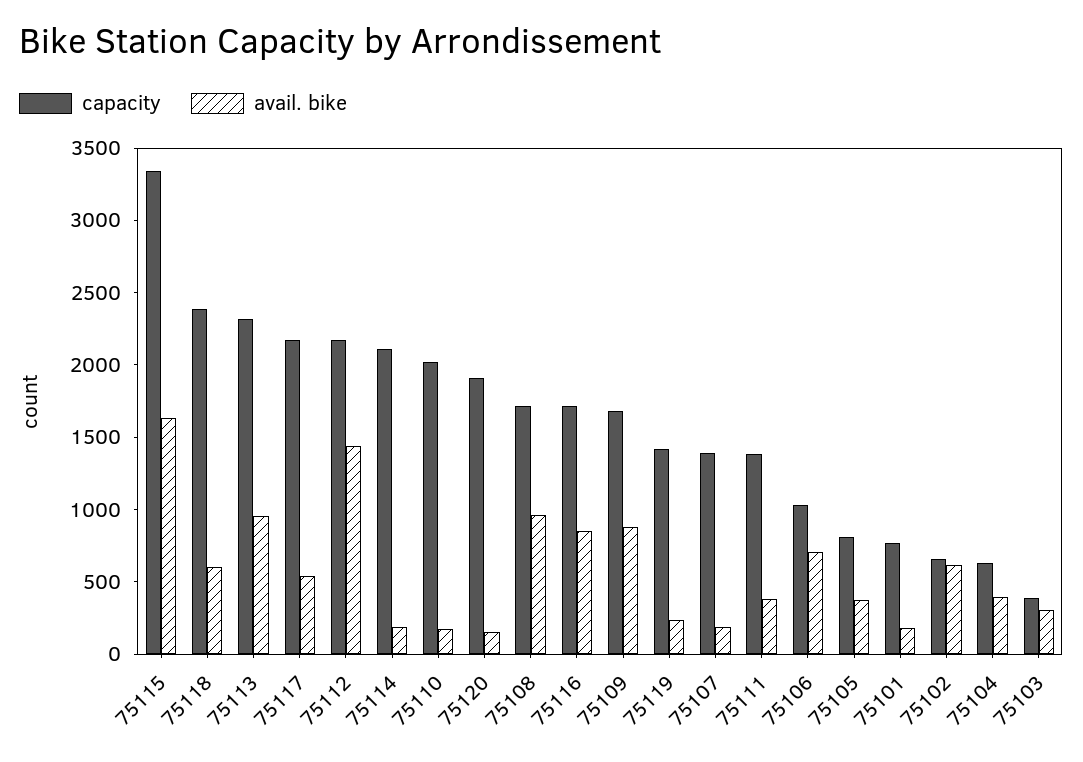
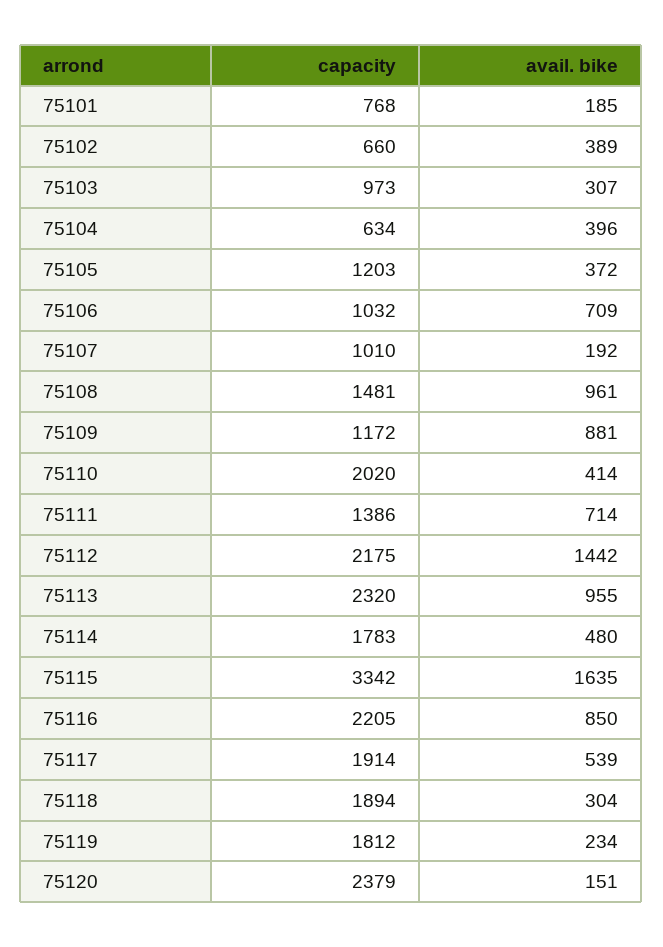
  {
    "capacity": {
      "75115": 3342,
-     "75118": 2400,
+     "75118": 1894,
      "75113": 2320,
-     "75117": 2200,
+     "75117": 1914,
      "75112": 2175,
-     "75114": 2100,
+     "75114": 1783,
      "75110": 2020,
-     "75120": 1900,
+     "75120": 2379,
-     "75108": 1700,
+     "75108": 1481,
-     "75116": 1700,
+     "75116": 2205,
-     "75109": 1700,
+     "75109": 1172,
-     "75119": 1400,
+     "75119": 1812,
-     "75107": 1400,
+     "75107": 1010,
      "75111": 1386,
      "75106": 1032,
-     "75105": 800,
+     "75105": 1203,
      "75101": 768,
      "75102": 660,
      "75104": 634,
-     "75103": 400
+     "75103": 973
    },
    "avail. bike": {
      "75115": 1635,
-     "75118": 600,
+     "75118": 304,
      "75113": 955,
      "75117": 539,
      "75112": 1442,
-     "75114": 200,
+     "75114": 480,
-     "75110": 200,
+     "75110": 414,
      "75120": 151,
      "75108": 961,
      "75116": 850,
      "75109": 881,
      "75119": 234,
      "75107": 192,
-     "75111": 400,
+     "75111": 714,
      "75106": 709,
      "75105": 372,
      "75101": 185,
-     "75102": 600,
+     "75102": 389,
      "75104": 396,
      "75103": 307
    }
  }

